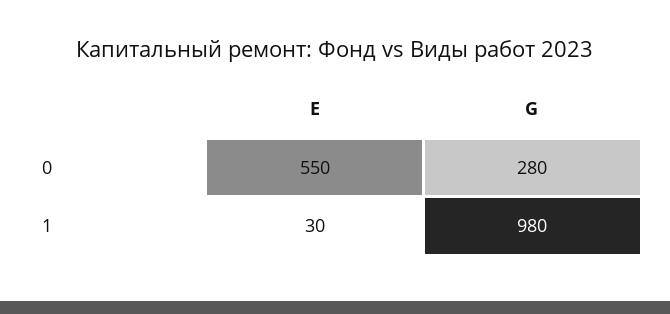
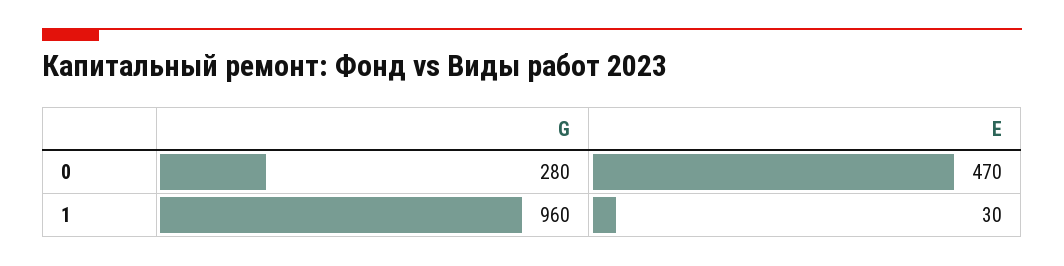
  {
    "E": {
-     "0": 550,
+     "0": 470,
      "1": 30
    },
    "G": {
      "0": 280,
-     "1": 980
+     "1": 960
    }
  }

